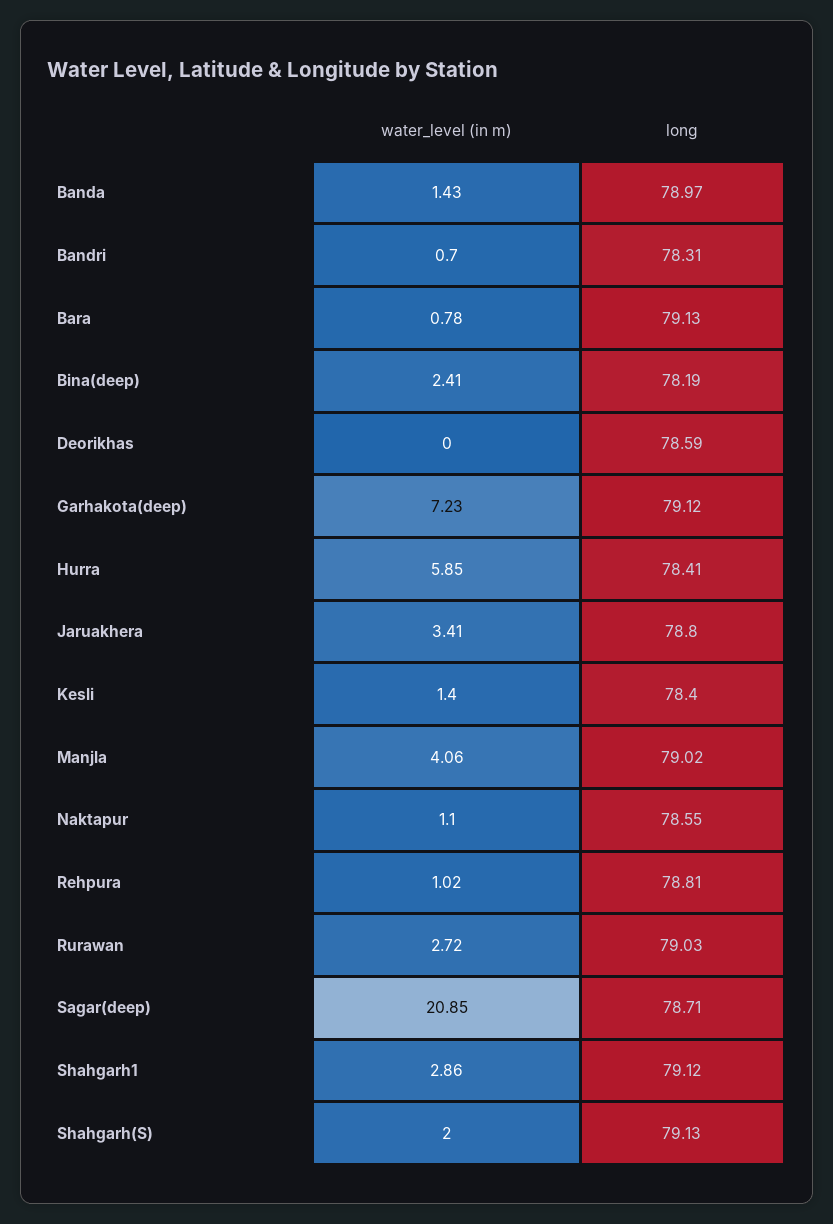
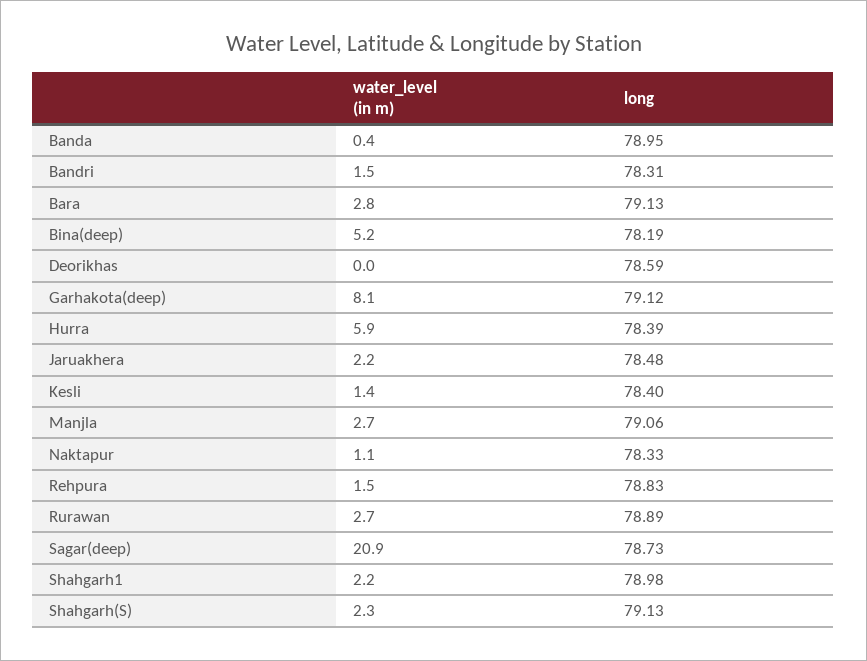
  {
    "water_level (in m)": {
-     "Banda": 1.43,
+     "Banda": 0.4,
-     "Bandri": 0.7,
+     "Bandri": 1.5,
-     "Bara": 0.78,
+     "Bara": 2.8,
-     "Bina(deep)": 2.41,
+     "Bina(deep)": 5.2,
      "Deorikhas": 0,
-     "Garhakota(deep)": 7.23,
+     "Garhakota(deep)": 8.1,
      "Hurra": 5.85,
-     "Jaruakhera": 3.41,
+     "Jaruakhera": 2.2,
      "Kesli": 1.4,
-     "Manjla": 4.06,
+     "Manjla": 2.7,
      "Naktapur": 1.1,
-     "Rehpura": 1.02,
+     "Rehpura": 1.5,
      "Rurawan": 2.72,
      "Sagar(deep)": 20.85,
-     "Shahgarh1": 2.86,
+     "Shahgarh1": 2.2,
-     "Shahgarh(S)": 2
+     "Shahgarh(S)": 2.3
    },
    "long": {
-     "Banda": 78.97,
+     "Banda": 78.95,
      "Bandri": 78.31,
      "Bara": 79.13,
      "Bina(deep)": 78.19,
      "Deorikhas": 78.59,
      "Garhakota(deep)": 79.12,
-     "Hurra": 78.41,
+     "Hurra": 78.39,
-     "Jaruakhera": 78.8,
+     "Jaruakhera": 78.48,
      "Kesli": 78.4,
-     "Manjla": 79.02,
+     "Manjla": 79.06,
-     "Naktapur": 78.55,
+     "Naktapur": 78.33,
-     "Rehpura": 78.81,
+     "Rehpura": 78.83,
-     "Rurawan": 79.03,
+     "Rurawan": 78.89,
-     "Sagar(deep)": 78.71,
+     "Sagar(deep)": 78.73,
-     "Shahgarh1": 79.12,
+     "Shahgarh1": 78.98,
      "Shahgarh(S)": 79.13
    }
  }

